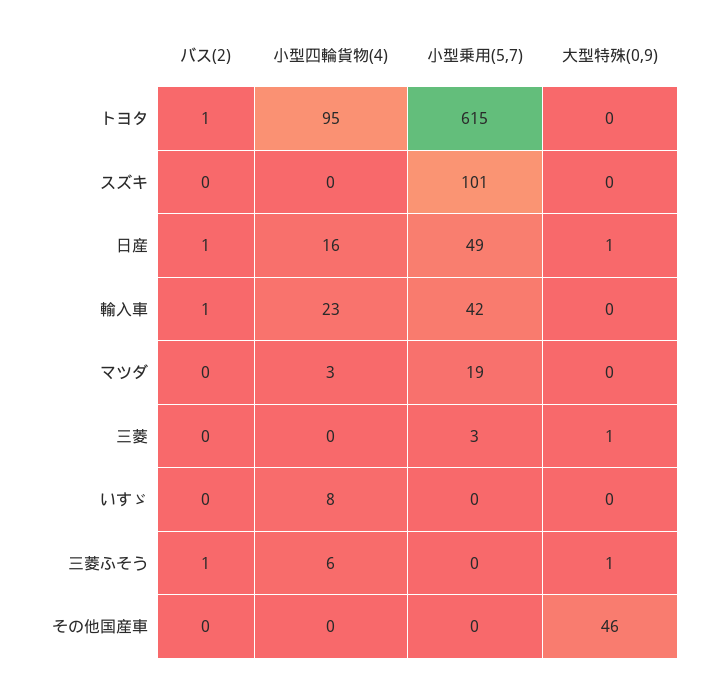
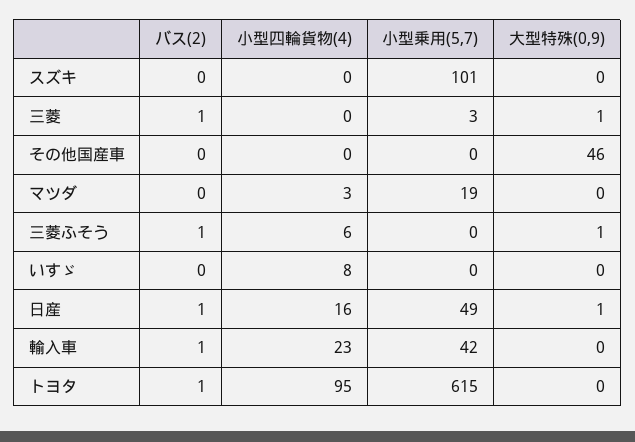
  {
    "バス(2)": {
      "トヨタ": 1,
      "スズキ": 0,
      "日産": 1,
      "輸入車": 1,
      "マツダ": 0,
-     "三菱": 0,
+     "三菱": 1,
      "いすゞ": 0,
      "三菱ふそう": 1,
      "その他国産車": 0
    },
    "小型四輪貨物(4)": {
      "トヨタ": 95,
      "スズキ": 0,
      "日産": 16,
      "輸入車": 23,
      "マツダ": 3,
      "三菱": 0,
      "いすゞ": 8,
      "三菱ふそう": 6,
      "その他国産車": 0
    },
    "小型乗用(5,7)": {
      "トヨタ": 615,
      "スズキ": 101,
      "日産": 49,
      "輸入車": 42,
      "マツダ": 19,
      "三菱": 3,
      "いすゞ": 0,
      "三菱ふそう": 0,
      "その他国産車": 0
    },
    "大型特殊(0,9)": {
      "トヨタ": 0,
      "スズキ": 0,
      "日産": 1,
      "輸入車": 0,
      "マツダ": 0,
      "三菱": 1,
      "いすゞ": 0,
      "三菱ふそう": 1,
      "その他国産車": 46
    }
  }

